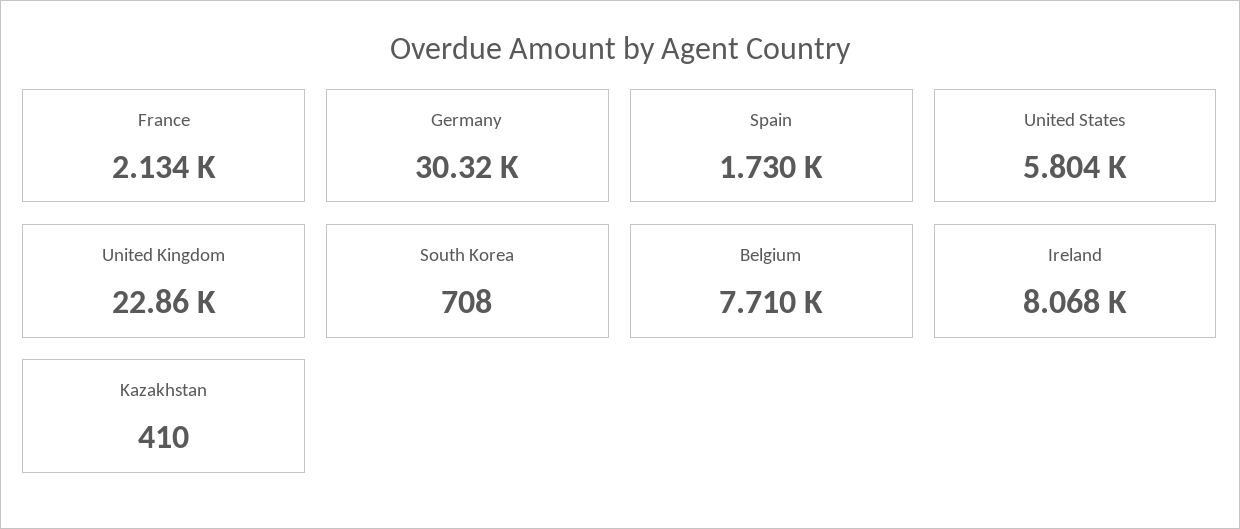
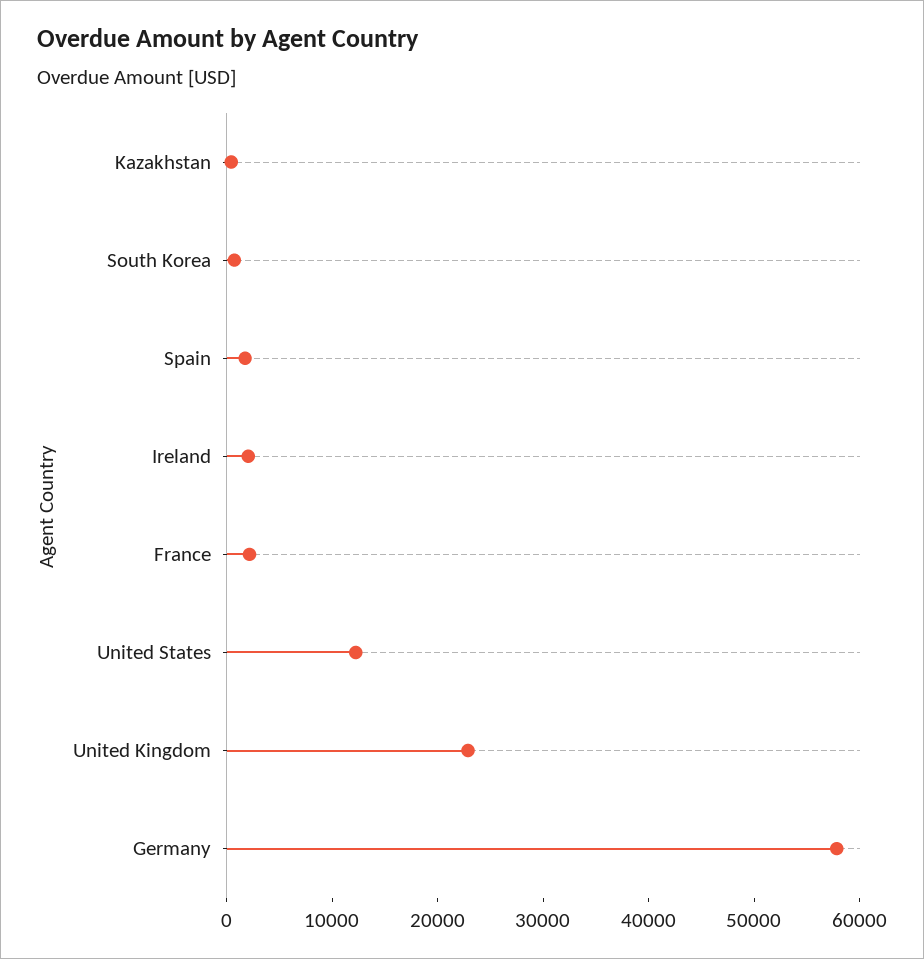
  {
    "France": 2134,
-   "Germany": 30320,
+   "Germany": 58000,
    "Spain": 1730,
-   "United States": 5804,
+   "United States": 12000,
    "United Kingdom": 22860,
    "South Korea": 708,
-   "Belgium": 7710,
-   "Ireland": 8068,
+   "Ireland": 2000,
    "Kazakhstan": 410
  }

